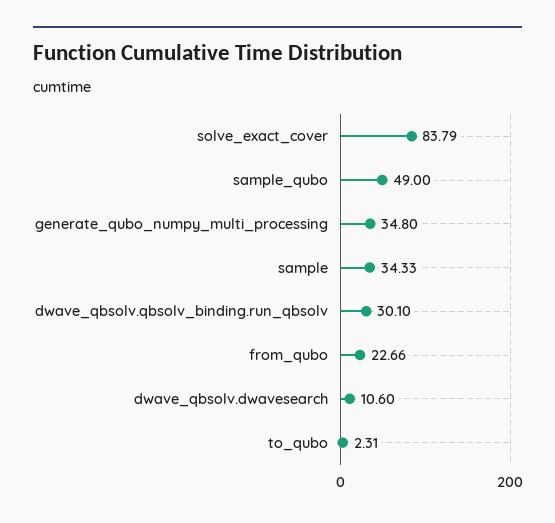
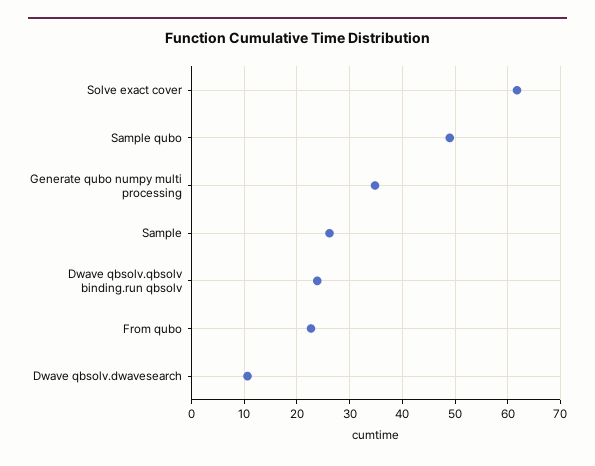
  {
-   "solve_exact_cover": 83.79,
+   "solve_exact_cover": 62,
    "sample_qubo": 49,
    "generate_qubo_numpy_multi_processing": 34.8,
-   "sample": 34.33,
+   "sample": 26,
-   "dwave_qbsolv.qbsolv_binding.run_qbsolv": 30.1,
+   "dwave_qbsolv.qbsolv_binding.run_qbsolv": 24,
    "from_qubo": 22.66,
-   "dwave_qbsolv.dwavesearch": 10.6,
+   "dwave_qbsolv.dwavesearch": 10.6
-   "to_qubo": 2.31
  }

